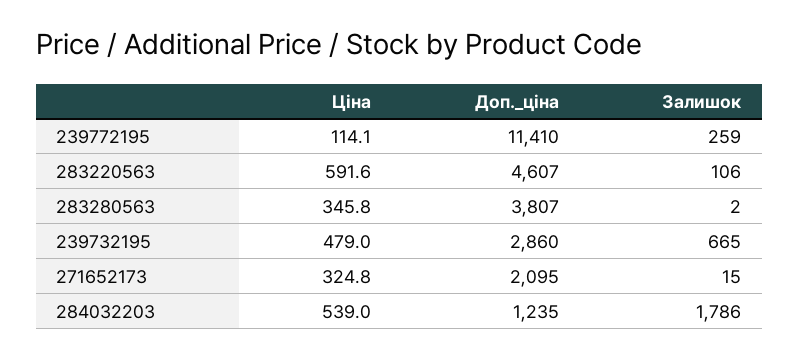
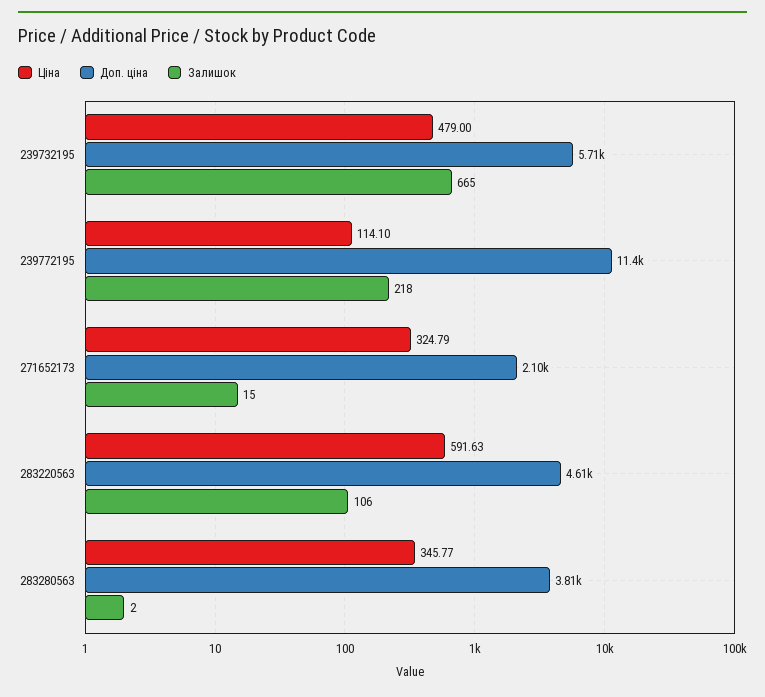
  {
    "Ціна": {
      "239772195": 114.1,
      "283220563": 591.63,
      "283280563": 345.77,
      "239732195": 479,
-     "271652173": 324.79,
+     "271652173": 324.79
-     "284032203": 539
    },
    "Доп._ціна": {
      "239772195": 11410,
      "283220563": 4607,
      "283280563": 3807,
-     "239732195": 2860,
+     "239732195": 5710,
-     "271652173": 2095,
+     "271652173": 2095
-     "284032203": 1235
    },
    "Залишок": {
-     "239772195": 259,
+     "239772195": 218,
      "283220563": 106,
      "283280563": 2,
      "239732195": 665,
-     "271652173": 15,
+     "271652173": 15
-     "284032203": 1786
    }
  }

